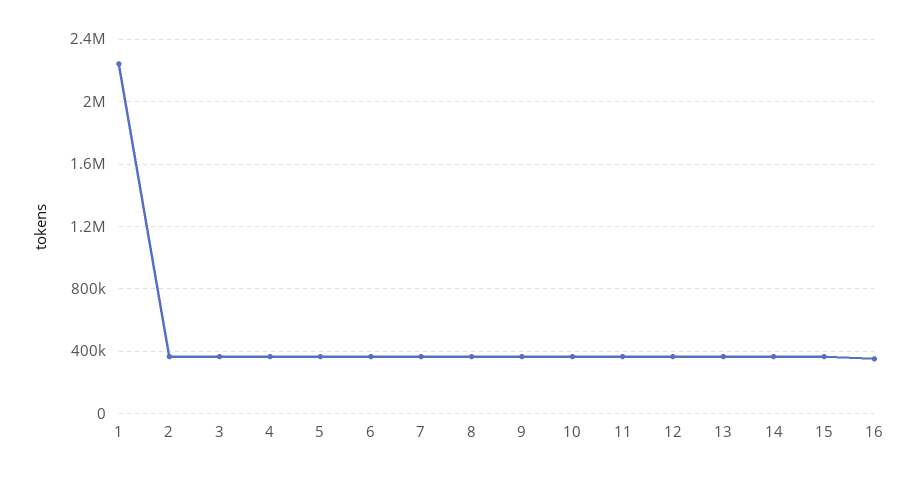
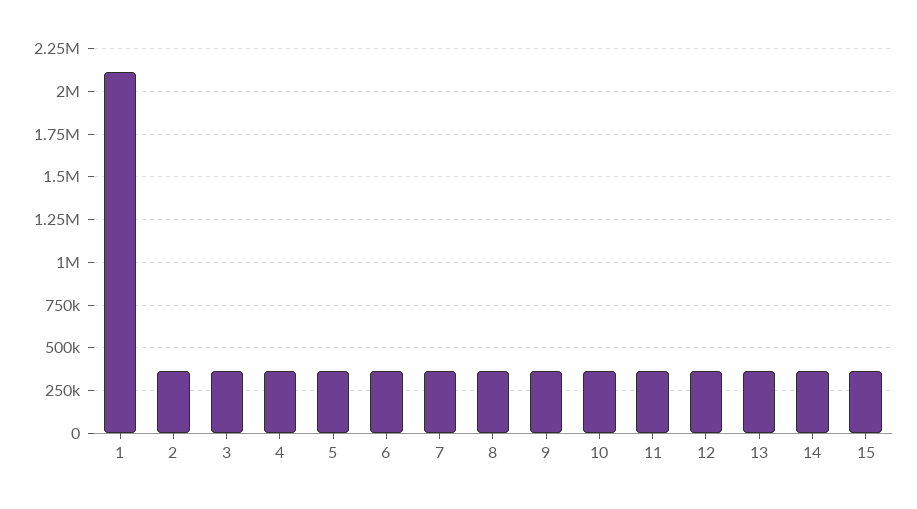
  {
-   "1": 2250000,
+   "1": 2100000,
    "2": 350000,
    "3": 350000,
    "4": 350000,
    "5": 350000,
    "6": 350000,
    "7": 350000,
    "8": 350000,
    "9": 350000,
    "10": 350000,
    "11": 350000,
    "12": 350000,
    "13": 350000,
    "14": 350000,
-   "15": 350000,
+   "15": 350000
-   "16": 350000
  }

